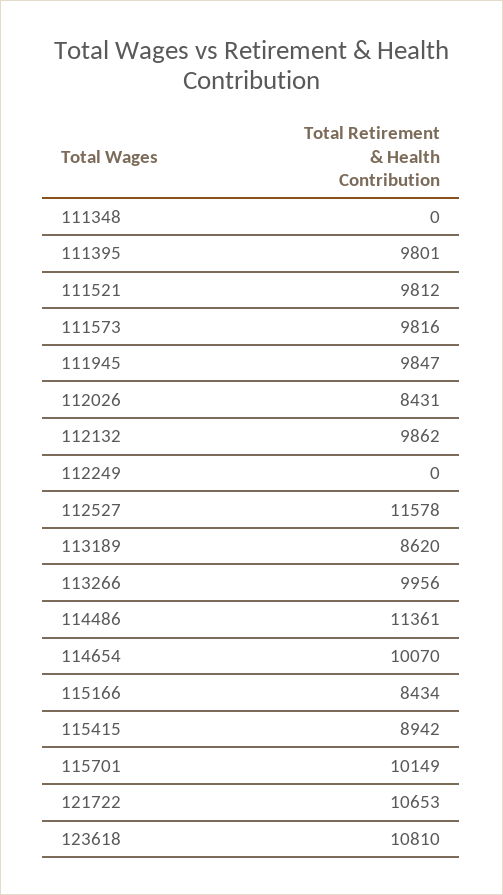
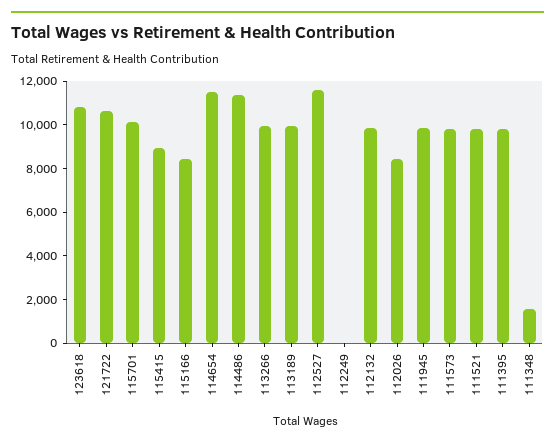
  {
-   "111348": 0,
+   "111348": 1500,
    "111395": 9801,
    "111521": 9812,
    "111573": 9816,
    "111945": 9847,
    "112026": 8431,
    "112132": 9862,
    "112249": 0,
    "112527": 11578,
-   "113189": 8620,
+   "113189": 10000,
    "113266": 9956,
    "114486": 11361,
-   "114654": 10070,
+   "114654": 11500,
    "115166": 8434,
    "115415": 8942,
    "115701": 10149,
    "121722": 10653,
    "123618": 10810
  }

